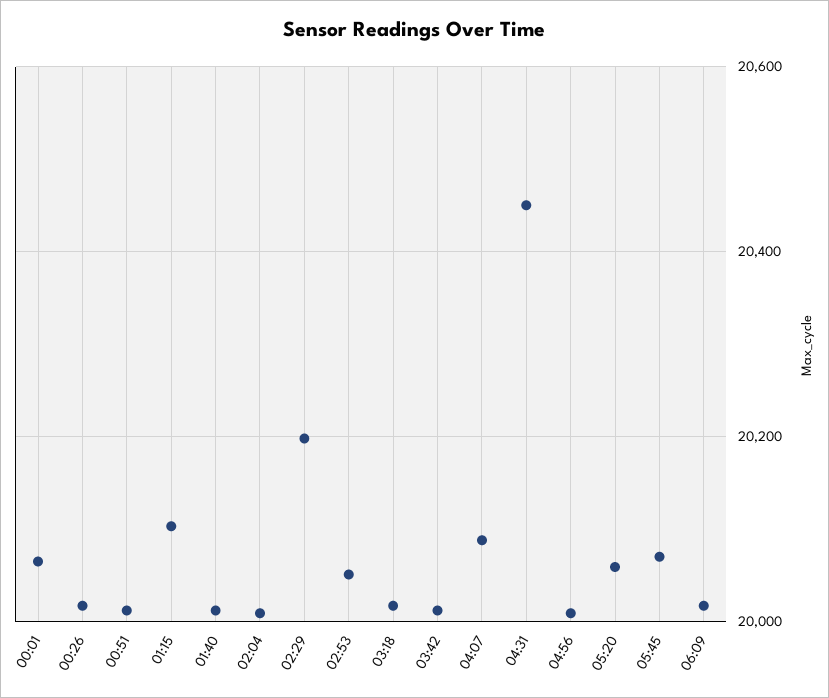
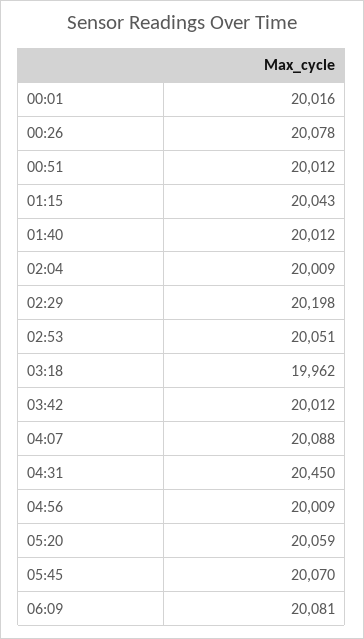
  {
-   "00:01": 20060,
+   "00:01": 20016,
-   "00:26": 20020,
+   "00:26": 20078,
    "00:51": 20012,
-   "01:15": 20100,
+   "01:15": 20043,
    "01:40": 20012,
    "02:04": 20009,
    "02:29": 20198,
    "02:53": 20051,
-   "03:18": 20020,
+   "03:18": 19962,
    "03:42": 20012,
    "04:07": 20088,
    "04:31": 20450,
    "04:56": 20009,
    "05:20": 20059,
    "05:45": 20070,
-   "06:09": 20020
+   "06:09": 20081
  }

